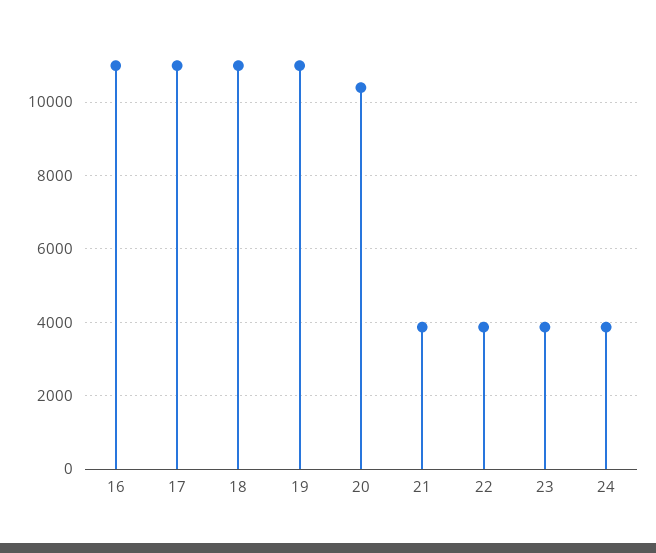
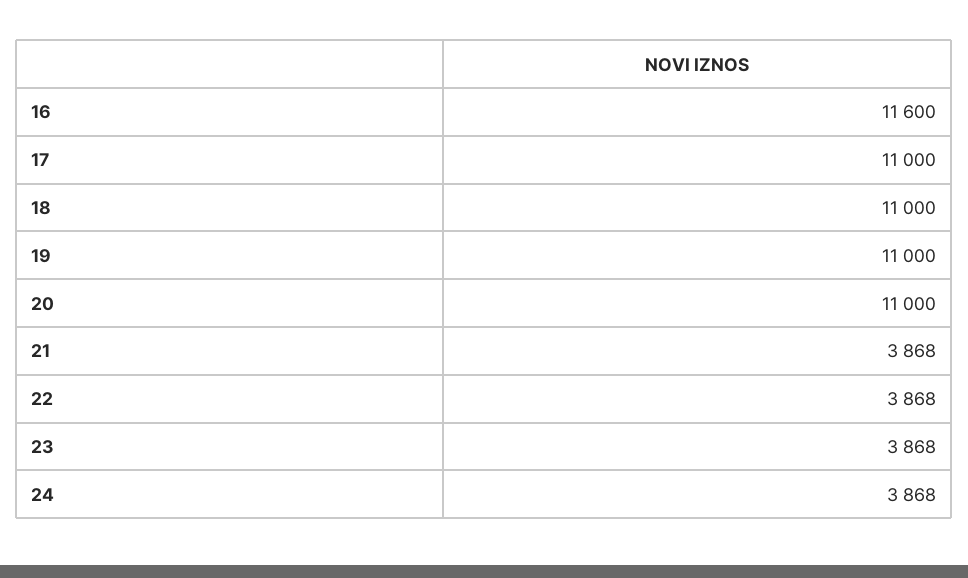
  {
-   "16": 11000,
+   "16": 11600,
    "17": 11000,
    "18": 11000,
    "19": 11000,
-   "20": 10400,
+   "20": 11000,
    "21": 3868,
    "22": 3868,
    "23": 3868,
    "24": 3868
  }

